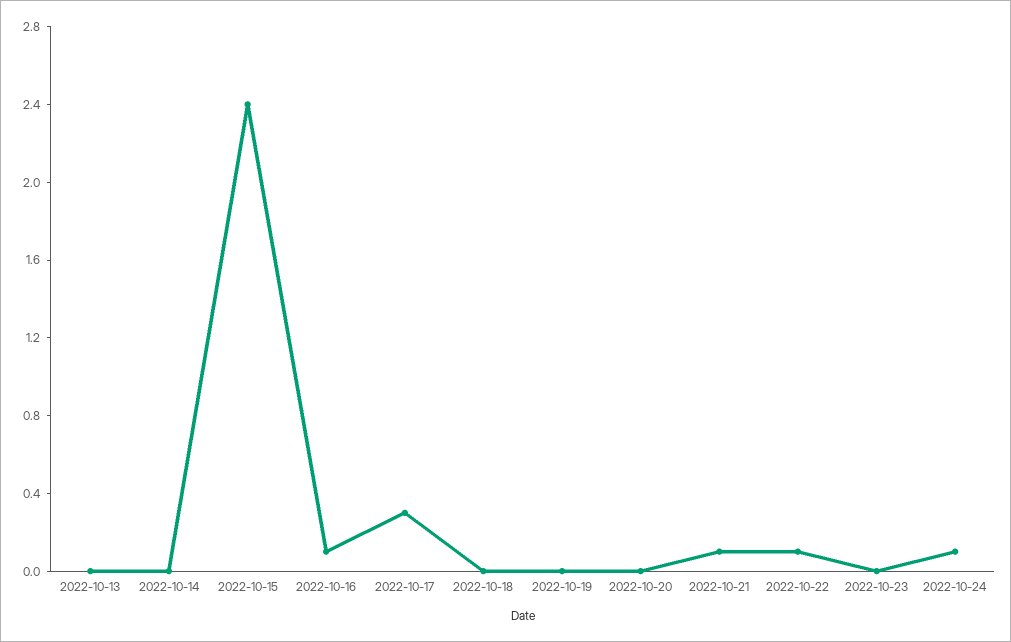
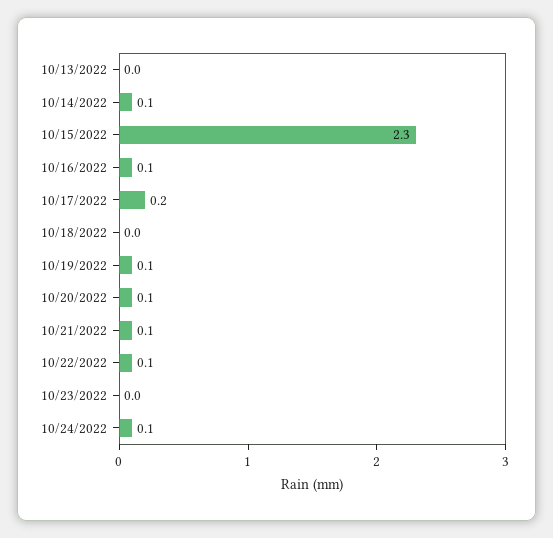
  {
    "2022-10-13": 0,
-   "2022-10-14": 0,
+   "2022-10-14": 0.1,
-   "2022-10-15": 2.4,
+   "2022-10-15": 2.3,
    "2022-10-16": 0.1,
-   "2022-10-17": 0.3,
+   "2022-10-17": 0.2,
    "2022-10-18": 0,
-   "2022-10-19": 0,
+   "2022-10-19": 0.1,
-   "2022-10-20": 0,
+   "2022-10-20": 0.1,
    "2022-10-21": 0.1,
    "2022-10-22": 0.1,
    "2022-10-23": 0,
    "2022-10-24": 0.1
  }

